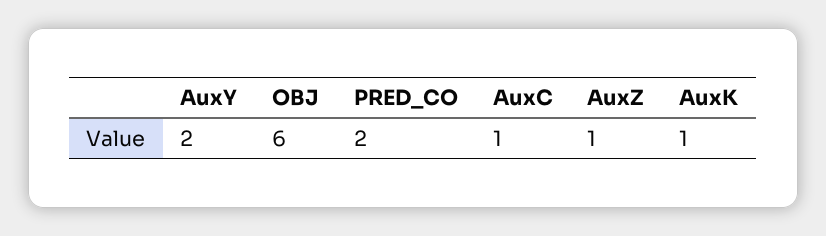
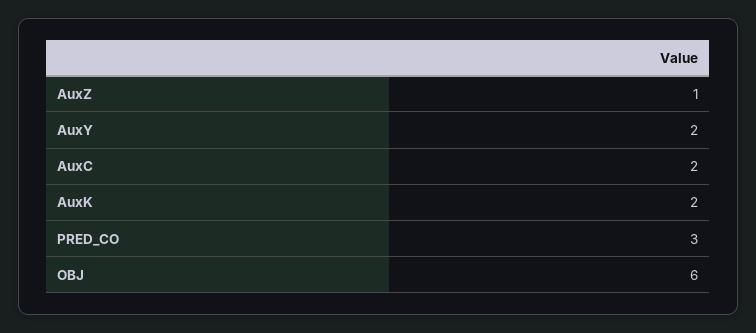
  {
    "AuxY": 2,
    "OBJ": 6,
-   "PRED_CO": 2,
+   "PRED_CO": 3,
-   "AuxC": 1,
+   "AuxC": 2,
    "AuxZ": 1,
-   "AuxK": 1
+   "AuxK": 2
  }

